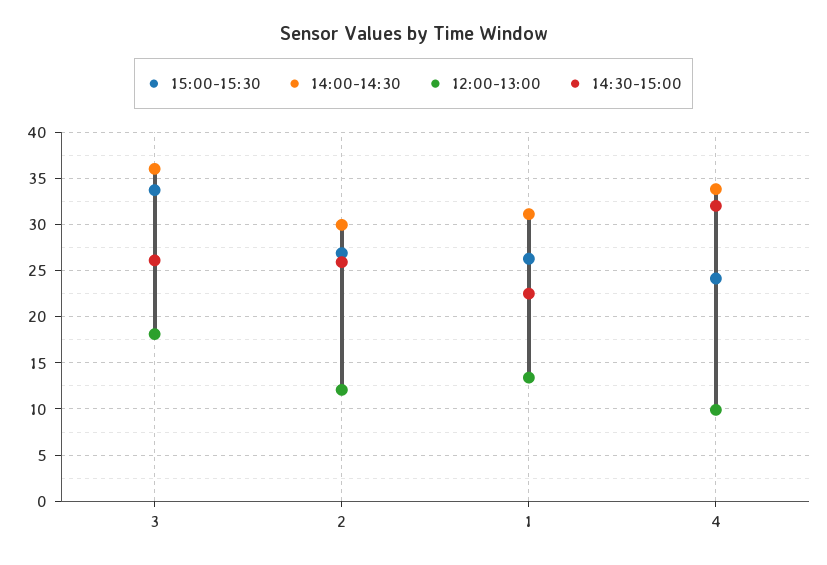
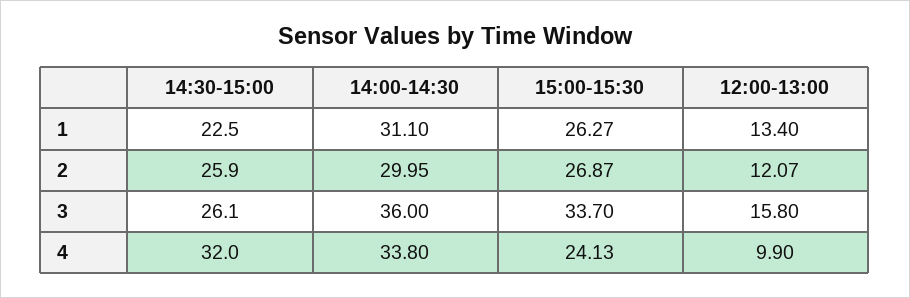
  {
    "15:00-15:30": {
      "3": 33.7,
      "2": 26.87,
      "1": 26.27,
      "4": 24.13
    },
    "14:00-14:30": {
      "3": 36,
      "2": 29.95,
      "1": 31.1,
      "4": 33.8
    },
    "12:00-13:00": {
-     "3": 18,
+     "3": 15.8,
      "2": 12.07,
      "1": 13.4,
      "4": 9.9
    },
    "14:30-15:00": {
      "3": 26.1,
      "2": 25.9,
      "1": 22.5,
      "4": 32
    }
  }

